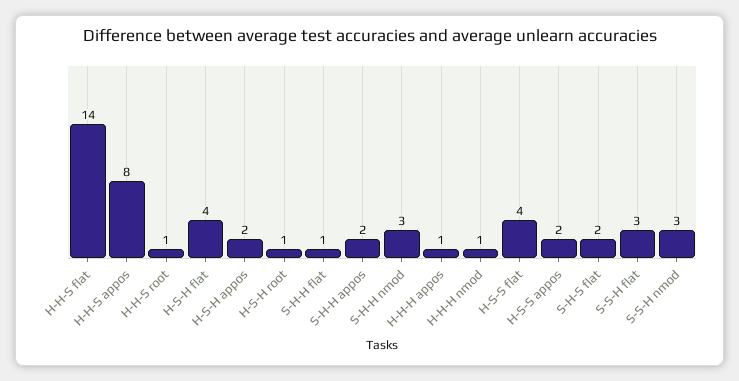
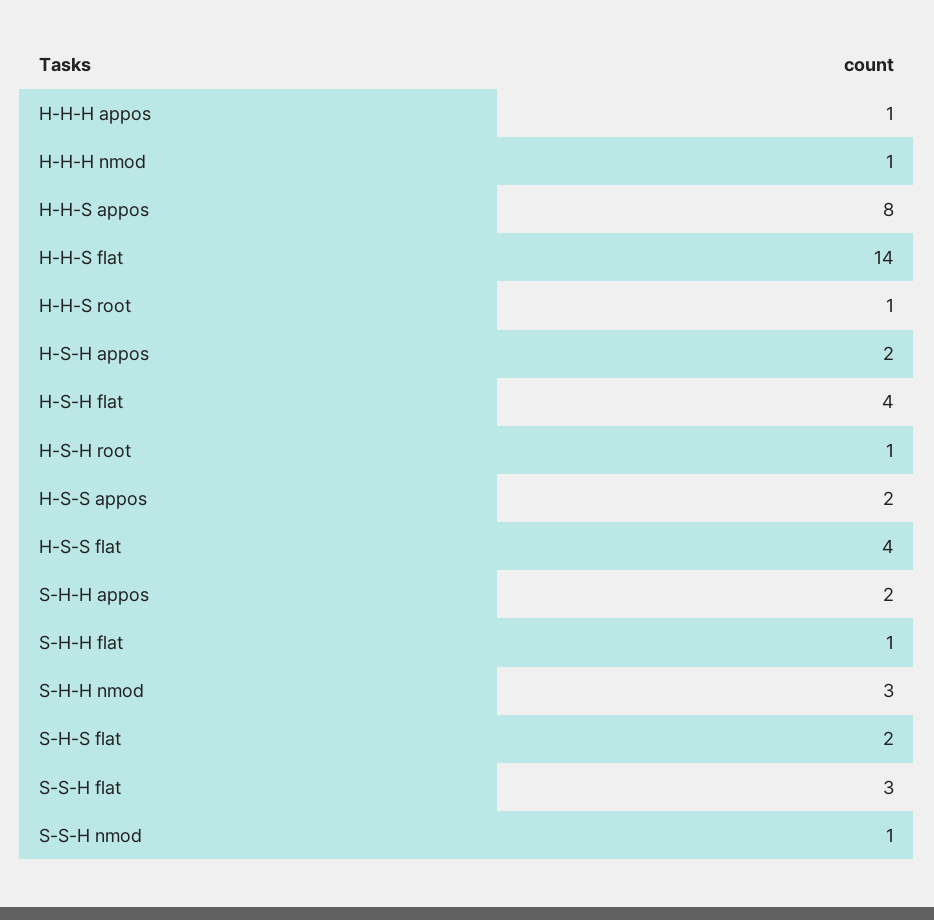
  {
    "H-H-S flat": 14,
    "H-H-S appos": 8,
    "H-H-S root": 1,
    "H-S-H flat": 4,
    "H-S-H appos": 2,
    "H-S-H root": 1,
    "S-H-H flat": 1,
    "S-H-H appos": 2,
    "S-H-H nmod": 3,
    "H-H-H appos": 1,
    "H-H-H nmod": 1,
    "H-S-S flat": 4,
    "H-S-S appos": 2,
    "S-H-S flat": 2,
    "S-S-H flat": 3,
-   "S-S-H nmod": 3
+   "S-S-H nmod": 1
  }

